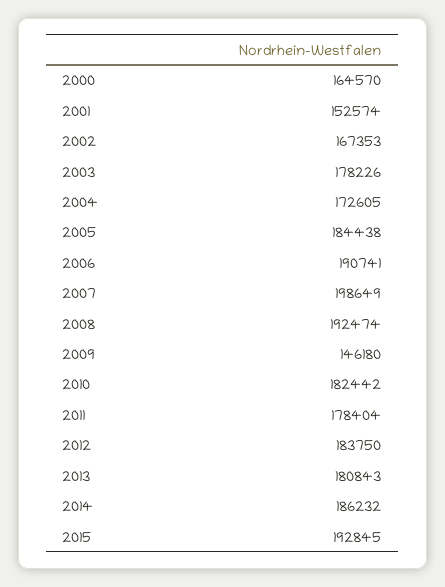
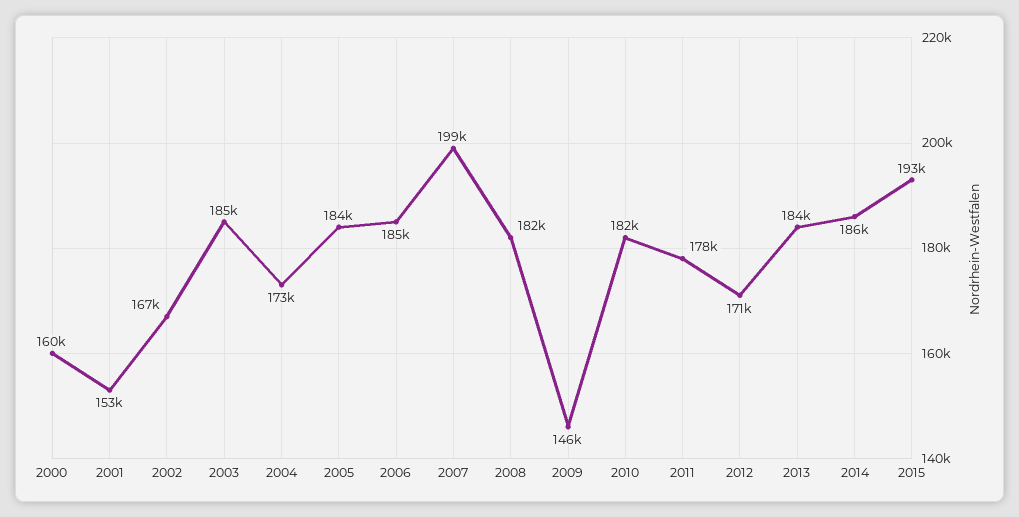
  {
-   "2000": 164570,
+   "2000": 160000,
    "2001": 152574,
    "2002": 167353,
-   "2003": 178226,
+   "2003": 185000,
    "2004": 172605,
    "2005": 184438,
-   "2006": 190741,
+   "2006": 185000,
    "2007": 198649,
-   "2008": 192474,
+   "2008": 182000,
    "2009": 146180,
    "2010": 182442,
    "2011": 178404,
-   "2012": 183750,
+   "2012": 171000,
-   "2013": 180843,
+   "2013": 184000,
    "2014": 186232,
    "2015": 192845
  }

